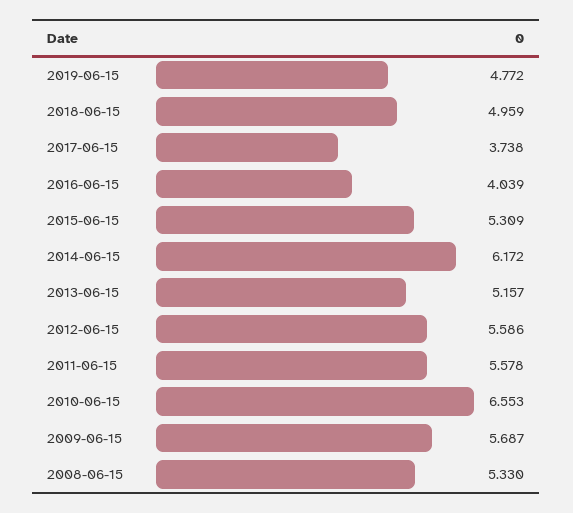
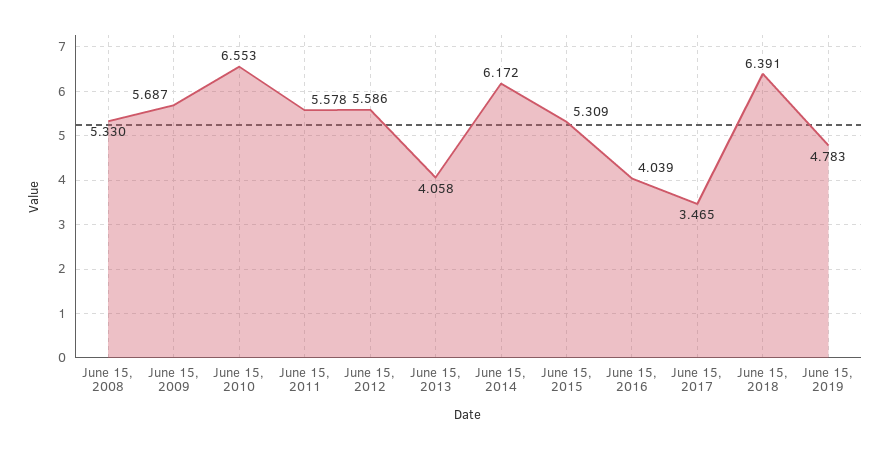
  {
-   "2019-06-15": 4.772,
+   "2019-06-15": 4.783,
-   "2018-06-15": 4.959,
+   "2018-06-15": 6.391,
-   "2017-06-15": 3.738,
+   "2017-06-15": 3.465,
    "2016-06-15": 4.039,
    "2015-06-15": 5.309,
    "2014-06-15": 6.172,
-   "2013-06-15": 5.157,
+   "2013-06-15": 4.058,
    "2012-06-15": 5.586,
    "2011-06-15": 5.578,
    "2010-06-15": 6.553,
    "2009-06-15": 5.687,
    "2008-06-15": 5.33
  }

